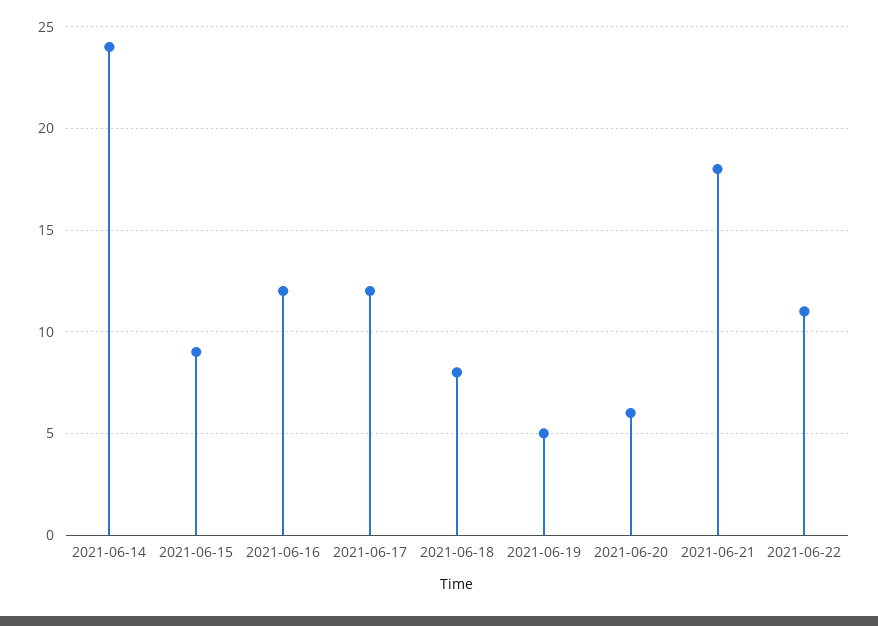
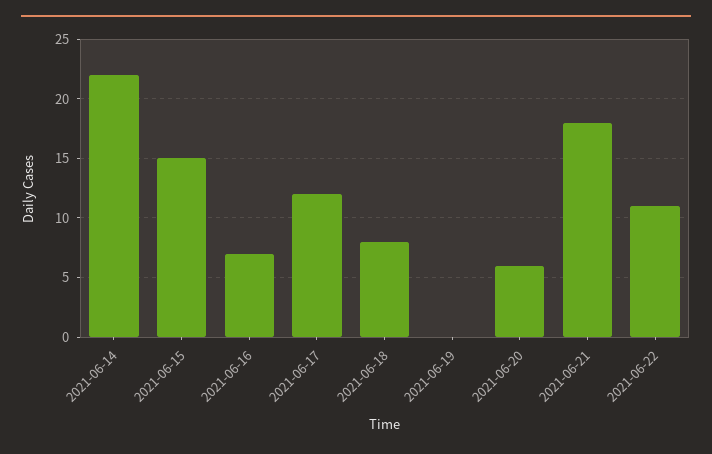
  {
-   "2021-06-14": 24,
+   "2021-06-14": 22,
-   "2021-06-15": 9,
+   "2021-06-15": 15,
-   "2021-06-16": 12,
+   "2021-06-16": 7,
    "2021-06-17": 12,
    "2021-06-18": 8,
-   "2021-06-19": 5,
+   "2021-06-19": 0,
    "2021-06-20": 6,
    "2021-06-21": 18,
    "2021-06-22": 11
  }

